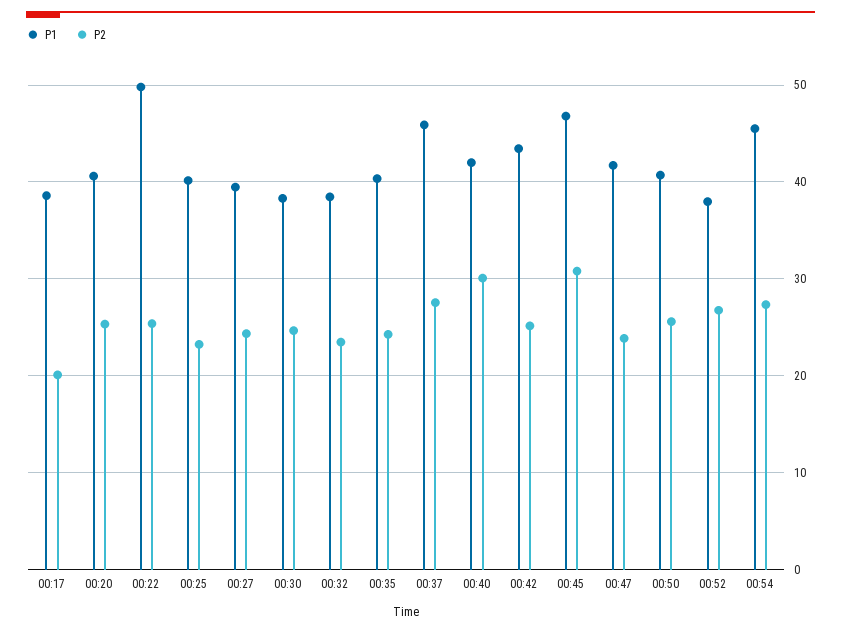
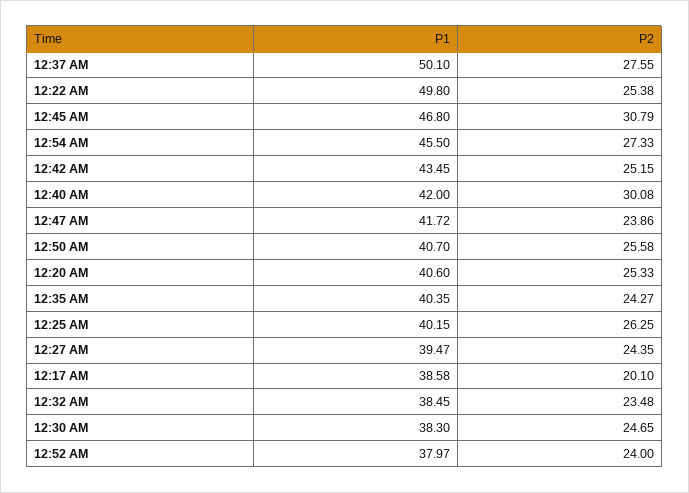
  {
    "P1": {
      "00:17": 38.58,
      "00:20": 40.6,
      "00:22": 49.8,
      "00:25": 40.15,
      "00:27": 39.47,
      "00:30": 38.3,
      "00:32": 38.45,
      "00:35": 40.35,
-     "00:37": 46,
+     "00:37": 50.1,
      "00:40": 42,
      "00:42": 43.45,
      "00:45": 46.8,
      "00:47": 41.72,
      "00:50": 40.7,
      "00:52": 37.97,
      "00:54": 45.5
    },
    "P2": {
      "00:17": 20.1,
      "00:20": 25.33,
      "00:22": 25.38,
-     "00:25": 23,
+     "00:25": 26.25,
      "00:27": 24.35,
      "00:30": 24.65,
      "00:32": 23.48,
      "00:35": 24.27,
      "00:37": 27.55,
      "00:40": 30.08,
      "00:42": 25.15,
      "00:45": 30.79,
      "00:47": 23.86,
      "00:50": 25.58,
-     "00:52": 27,
+     "00:52": 24,
      "00:54": 27.33
    }
  }

